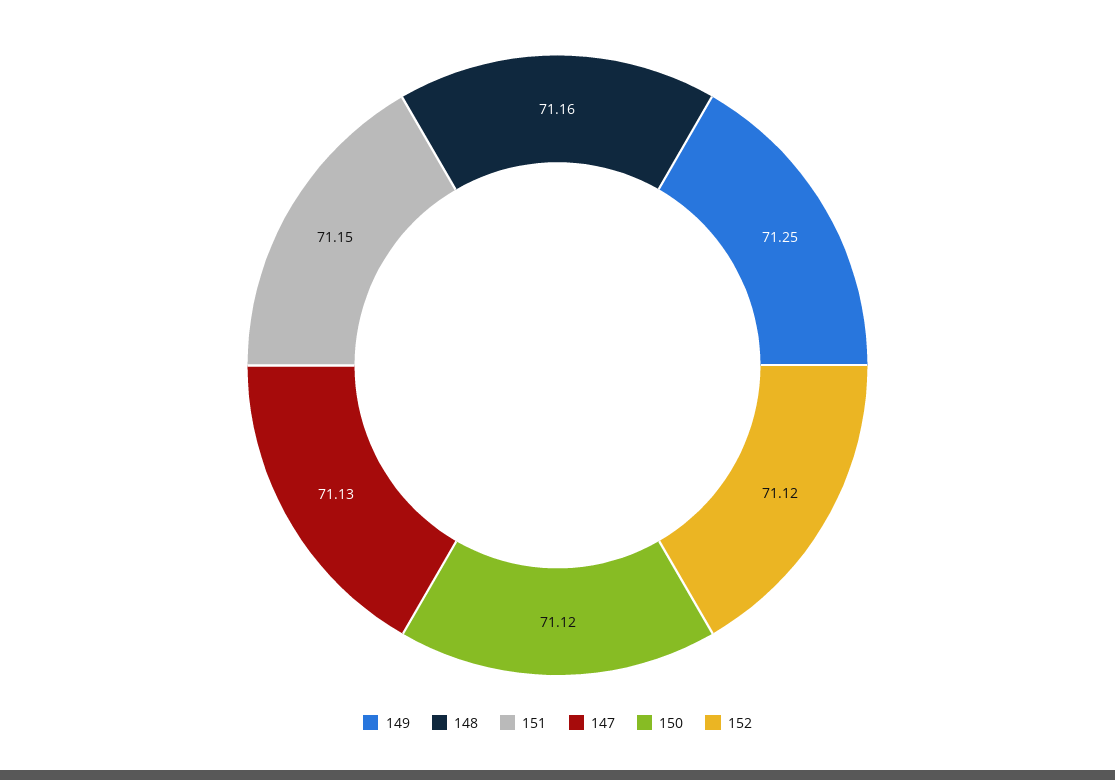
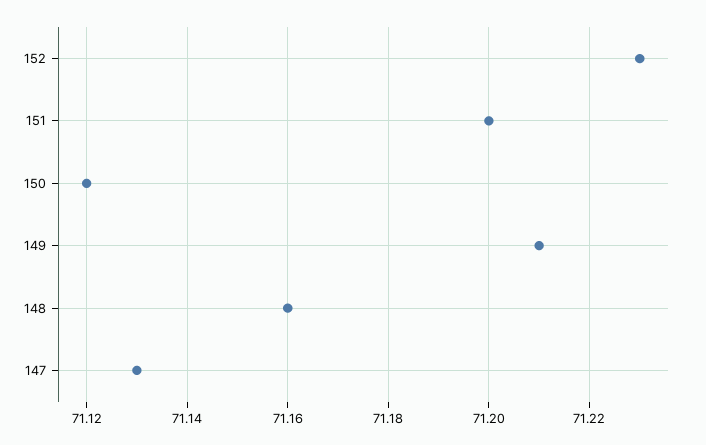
  {
-   "149": 71.25,
+   "149": 71.21,
    "148": 71.16,
-   "151": 71.15,
+   "151": 71.2,
    "147": 71.13,
    "150": 71.12,
-   "152": 71.12
+   "152": 71.23
  }

